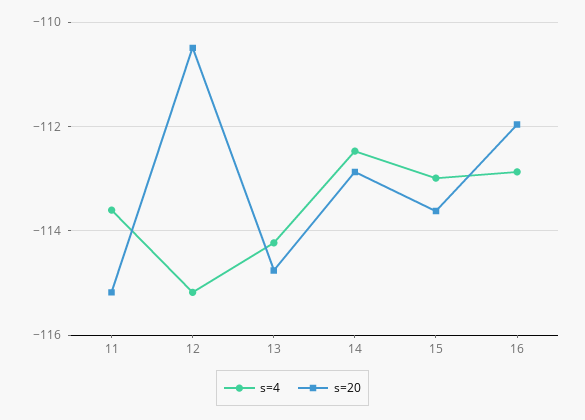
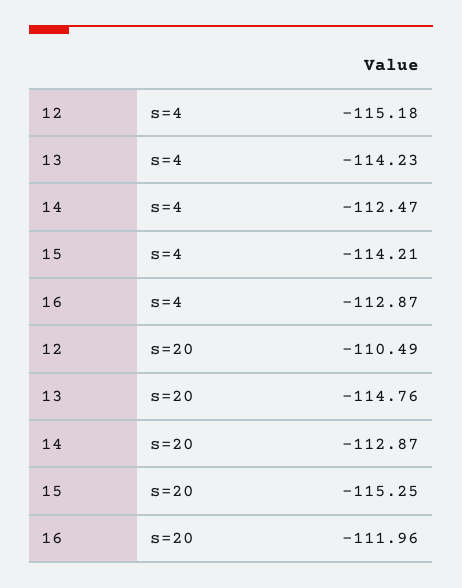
  {
    "s=4": {
-     "11": -113.6,
      "12": -115.18,
      "13": -114.23,
      "14": -112.47,
-     "15": -113,
+     "15": -114.21,
      "16": -112.87
    },
    "s=20": {
-     "11": -115.2,
      "12": -110.49,
      "13": -114.76,
      "14": -112.87,
-     "15": -113.6,
+     "15": -115.25,
      "16": -111.96
    }
  }

